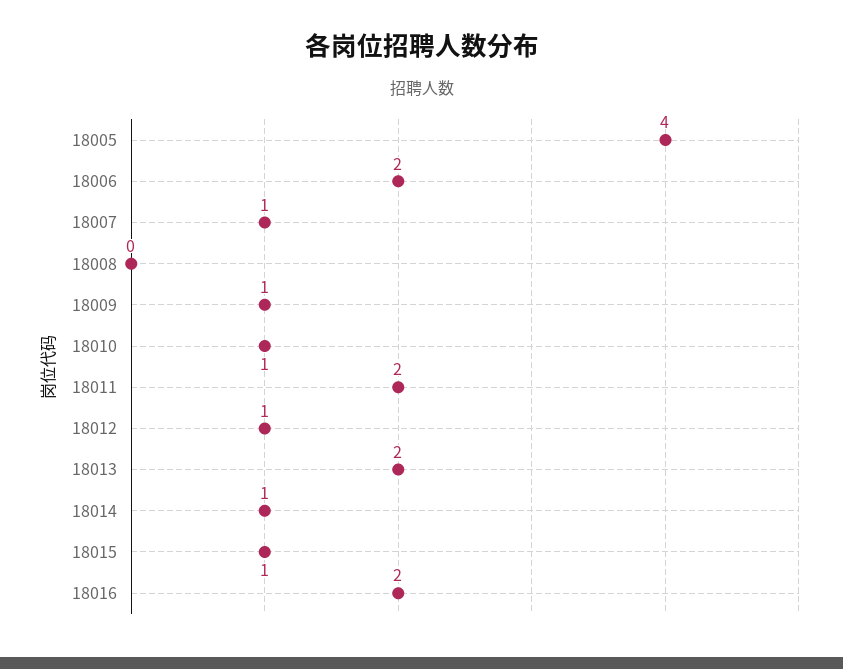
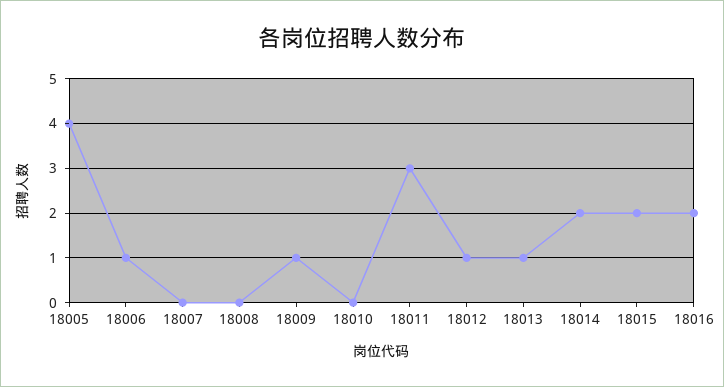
  {
    "18005": 4,
-   "18006": 2,
+   "18006": 1,
-   "18007": 1,
+   "18007": 0,
    "18008": 0,
    "18009": 1,
-   "18010": 1,
+   "18010": 0,
-   "18011": 2,
+   "18011": 3,
    "18012": 1,
-   "18013": 2,
+   "18013": 1,
-   "18014": 1,
+   "18014": 2,
-   "18015": 1,
+   "18015": 2,
    "18016": 2
  }

